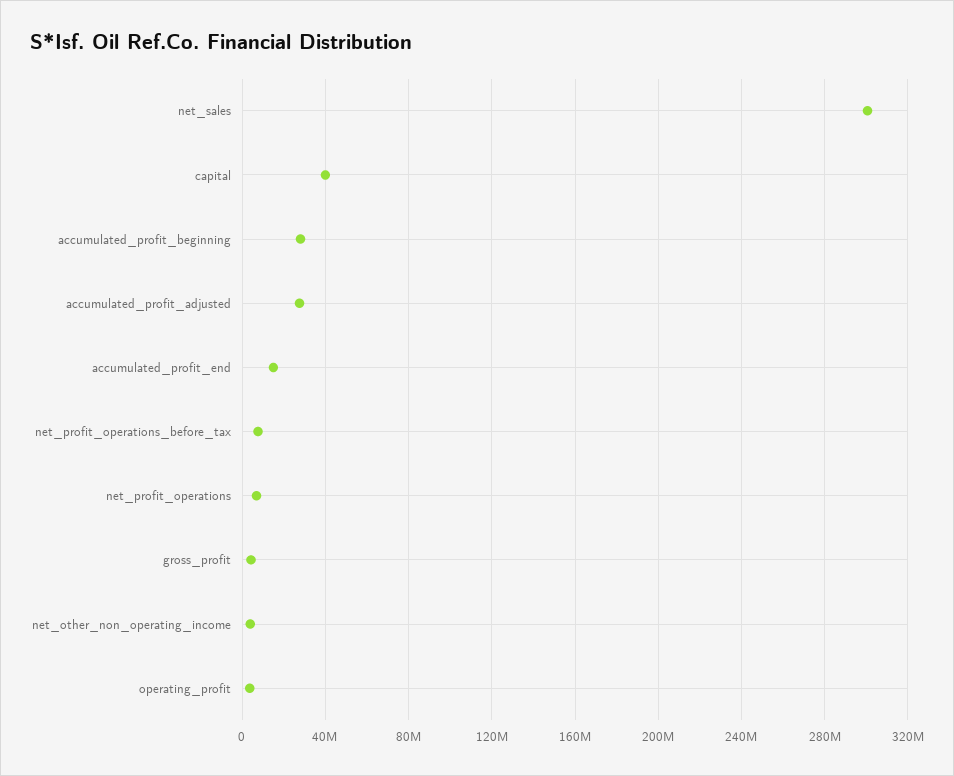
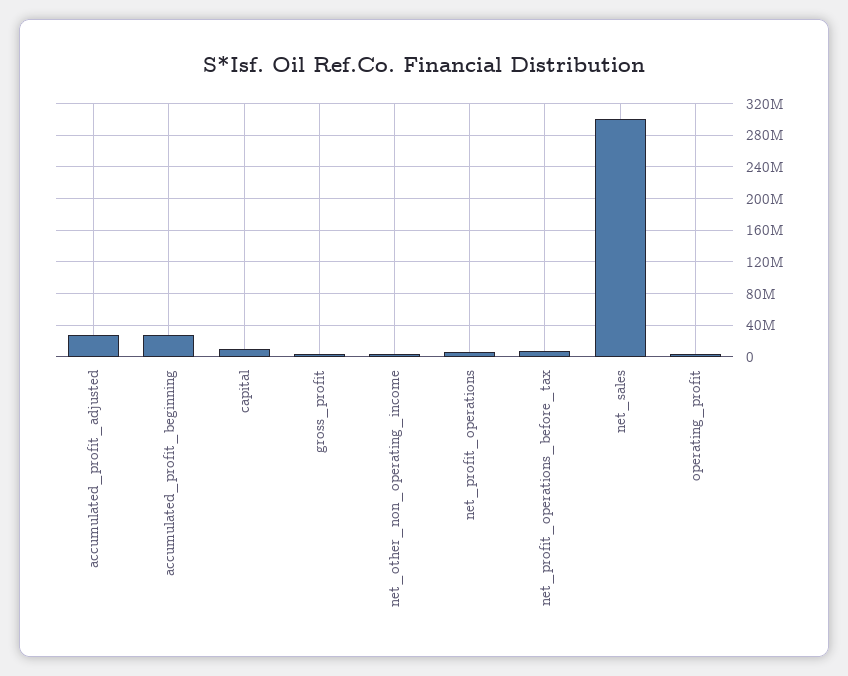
  {
    "net_sales": 300000000,
-   "capital": 40000000,
+   "capital": 10000000,
    "accumulated_profit_beginning": 30000000,
    "accumulated_profit_adjusted": 30000000,
-   "accumulated_profit_end": 15000000,
    "net_profit_operations_before_tax": 10000000,
    "net_profit_operations": 5000000,
    "gross_profit": 5000000,
    "net_other_non_operating_income": 5000000,
    "operating_profit": 5000000
  }

